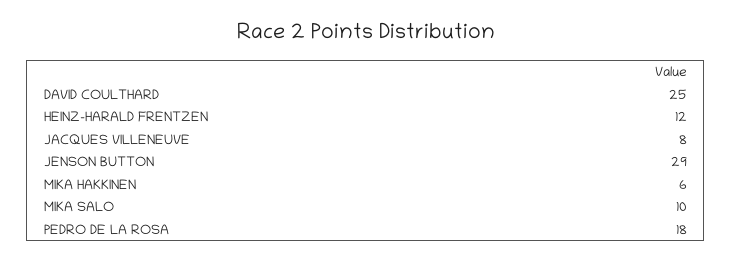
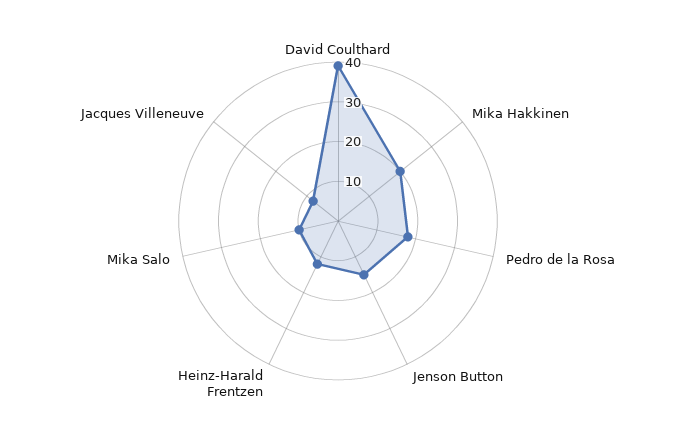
  {
-   "DAVID COULTHARD": 25,
+   "DAVID COULTHARD": 40,
    "HEINZ-HARALD FRENTZEN": 12,
    "JACQUES VILLENEUVE": 8,
-   "JENSON BUTTON": 29,
+   "JENSON BUTTON": 15,
-   "MIKA HAKKINEN": 6,
+   "MIKA HAKKINEN": 20,
    "MIKA SALO": 10,
    "PEDRO DE LA ROSA": 18
  }

